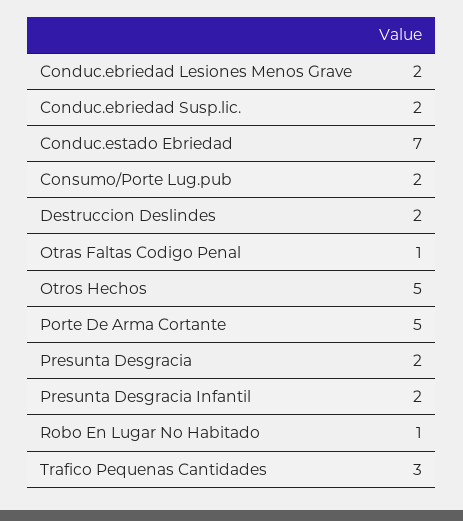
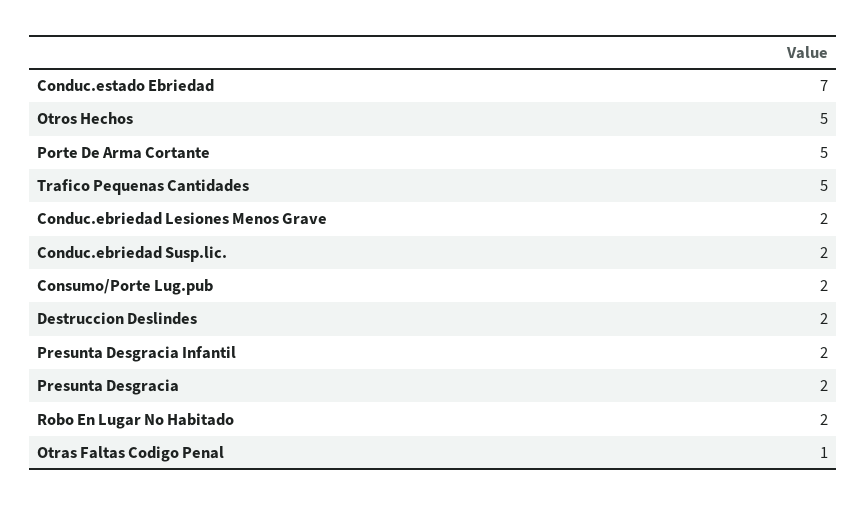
  {
    "Conduc.ebriedad Lesiones Menos Grave": 2,
    "Conduc.ebriedad Susp.lic.": 2,
    "Conduc.estado Ebriedad": 7,
    "Consumo/Porte Lug.pub": 2,
    "Destruccion Deslindes": 2,
    "Otras Faltas Codigo Penal": 1,
    "Otros Hechos": 5,
    "Porte De Arma Cortante": 5,
    "Presunta Desgracia": 2,
    "Presunta Desgracia Infantil": 2,
-   "Robo En Lugar No Habitado": 1,
+   "Robo En Lugar No Habitado": 2,
-   "Trafico Pequenas Cantidades": 3
+   "Trafico Pequenas Cantidades": 5
  }

